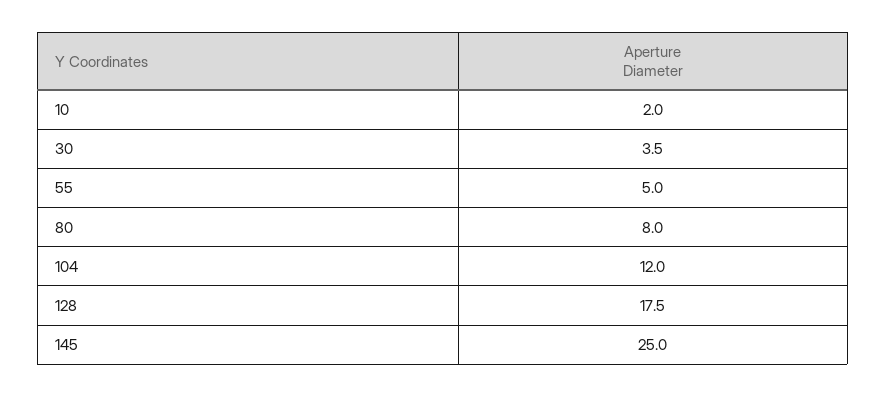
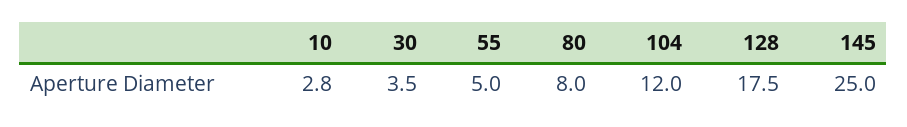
  {
-   "10": 2,
+   "10": 2.8,
    "30": 3.5,
    "55": 5,
    "80": 8,
    "104": 12,
    "128": 17.5,
    "145": 25
  }

